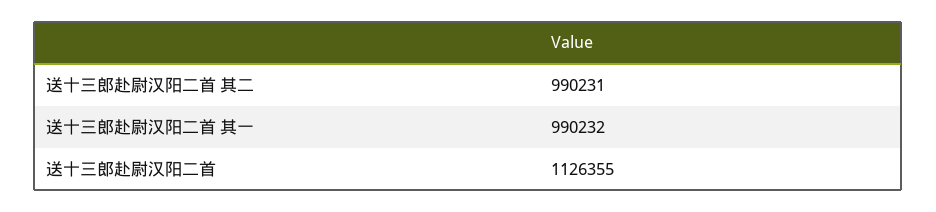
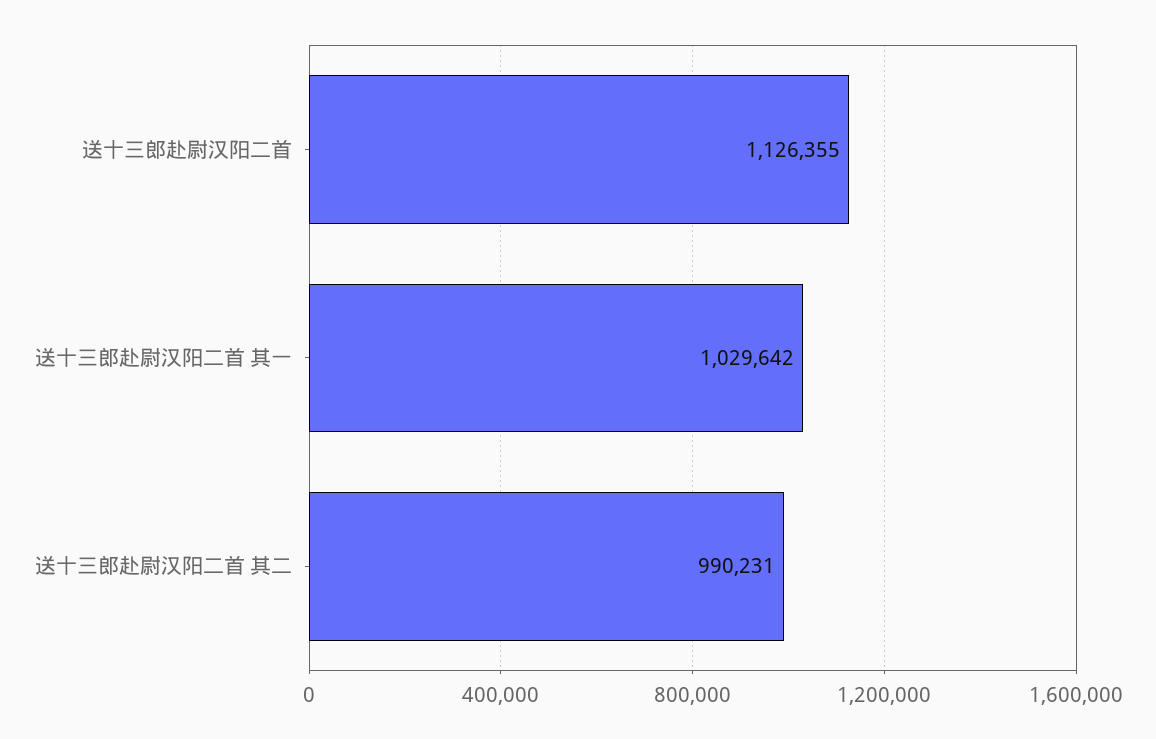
  {
    "送十三郎赴尉汉阳二首 其二": 990231,
-   "送十三郎赴尉汉阳二首 其一": 990232,
+   "送十三郎赴尉汉阳二首 其一": 1029642,
    "送十三郎赴尉汉阳二首": 1126355
  }

